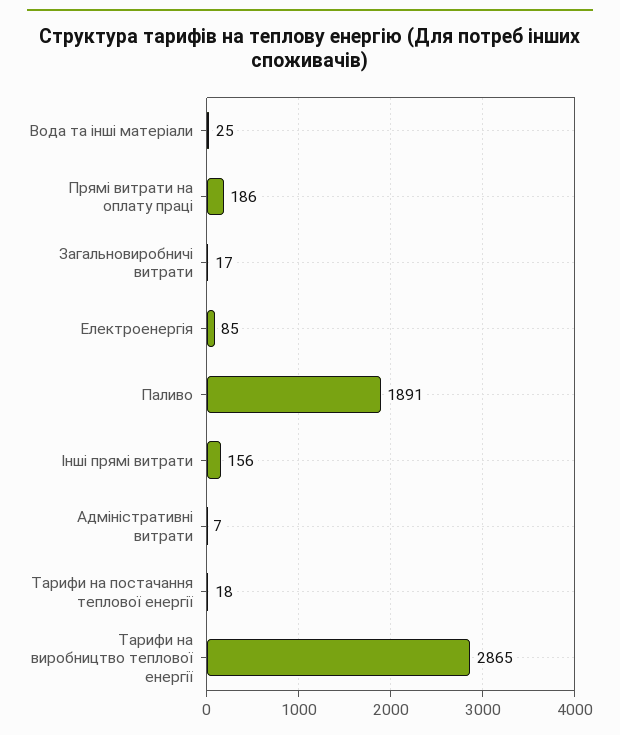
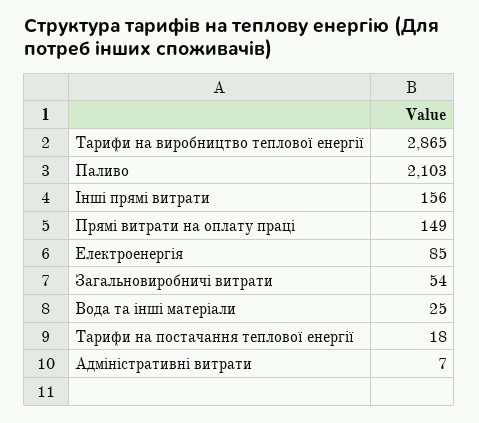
  {
    "Вода та інші матеріали": 25,
-   "Прямі витрати на оплату праці": 186,
+   "Прямі витрати на оплату праці": 149,
-   "Загальновиробничі витрати": 17,
+   "Загальновиробничі витрати": 54,
    "Електроенергія": 85,
-   "Паливо": 1891,
+   "Паливо": 2103,
    "Інші прямі витрати": 156,
    "Адміністративні витрати": 7,
    "Тарифи на постачання теплової енергії": 18,
    "Тарифи на виробництво теплової енергії": 2865
  }

